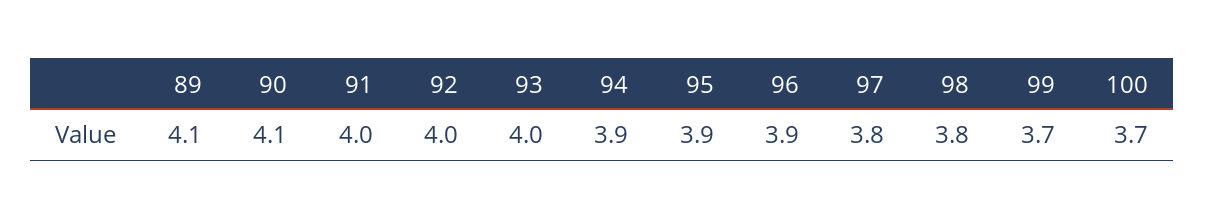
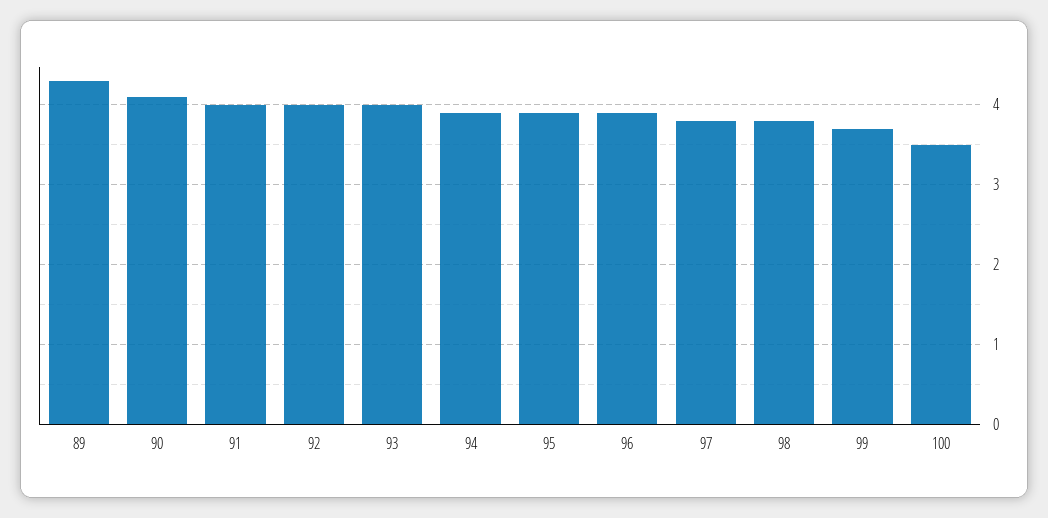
  {
-   "89": 4.1,
+   "89": 4.3,
    "90": 4.1,
    "91": 4,
    "92": 4,
    "93": 4,
    "94": 3.9,
    "95": 3.9,
    "96": 3.9,
    "97": 3.8,
    "98": 3.8,
    "99": 3.7,
-   "100": 3.7
+   "100": 3.5
  }

